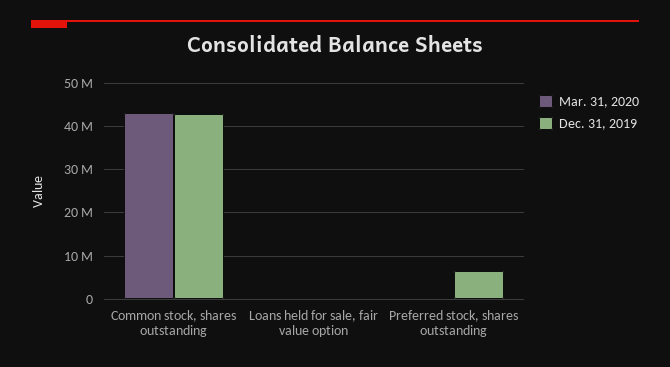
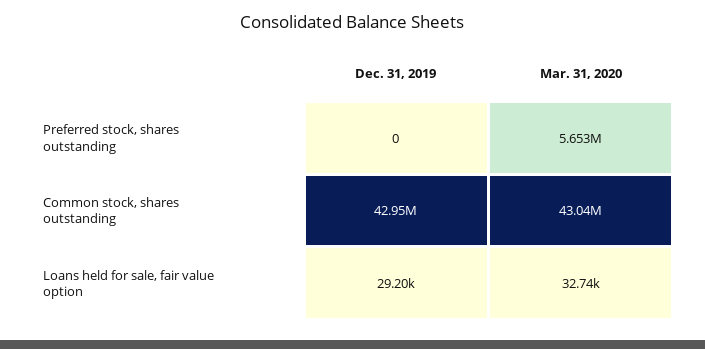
  {
    "Mar. 31, 2020": {
      "Common stock, shares outstanding": 43040000,
      "Loans held for sale, fair value option": 32740,
-     "Preferred stock, shares outstanding": 0
+     "Preferred stock, shares outstanding": 5653000
    },
    "Dec. 31, 2019": {
      "Common stock, shares outstanding": 42950000,
      "Loans held for sale, fair value option": 29200,
-     "Preferred stock, shares outstanding": 6000000
+     "Preferred stock, shares outstanding": 0
    }
  }

